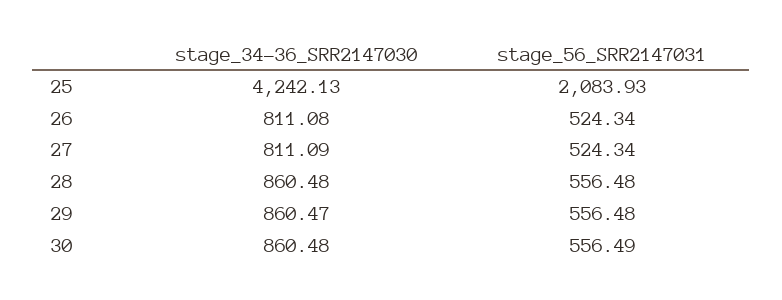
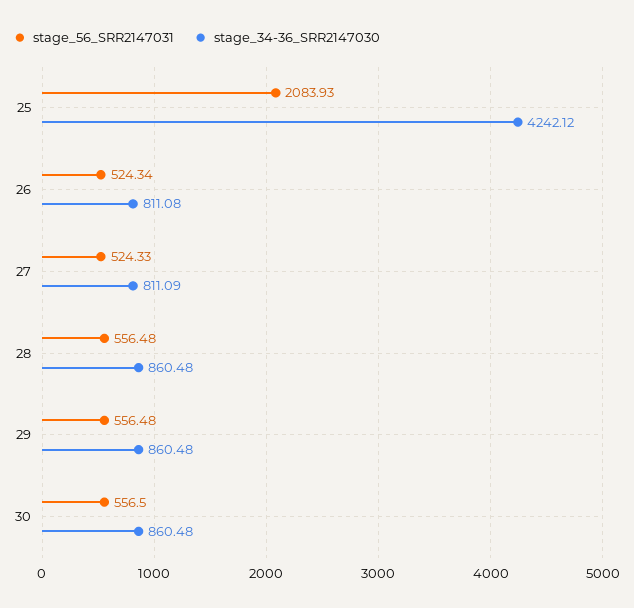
  {
    "stage_34-36_SRR2147030": {
-     "25": 4242.13,
+     "25": 4242.12,
      "26": 811.08,
      "27": 811.09,
      "28": 860.48,
-     "29": 860.47,
+     "29": 860.48,
      "30": 860.48
    },
    "stage_56_SRR2147031": {
      "25": 2083.93,
      "26": 524.34,
-     "27": 524.34,
+     "27": 524.33,
      "28": 556.48,
      "29": 556.48,
-     "30": 556.49
+     "30": 556.5
    }
  }

